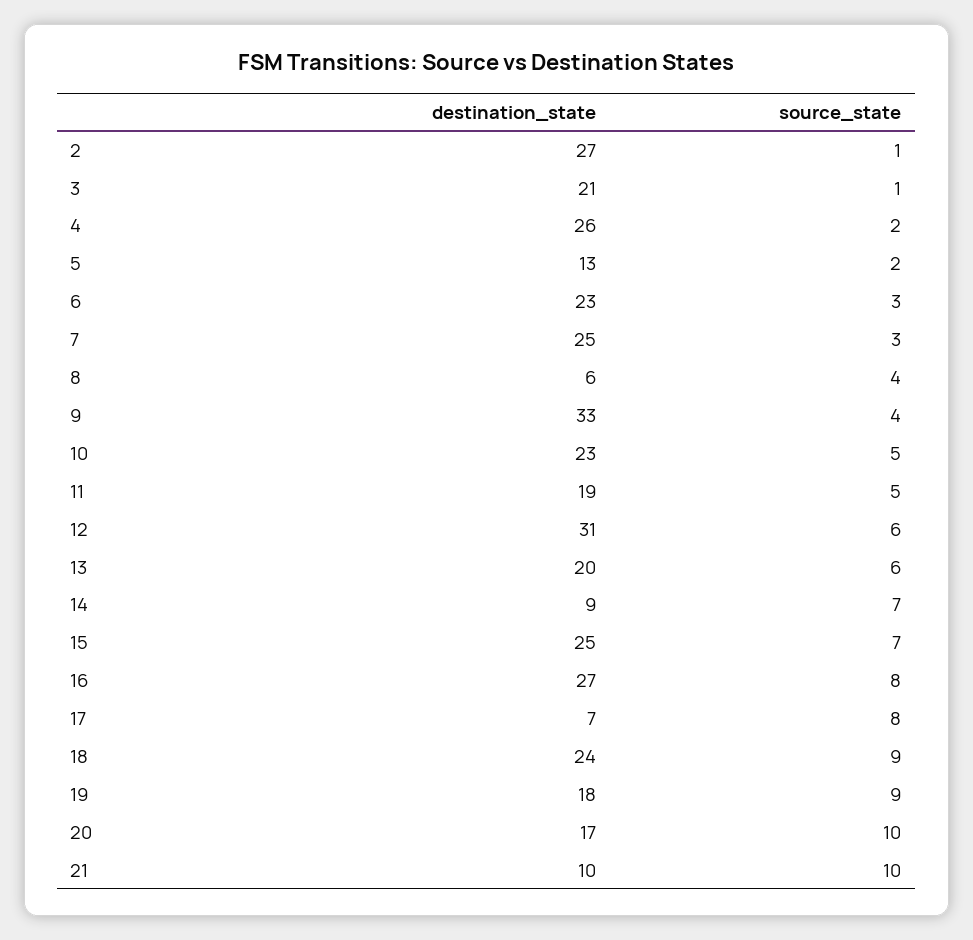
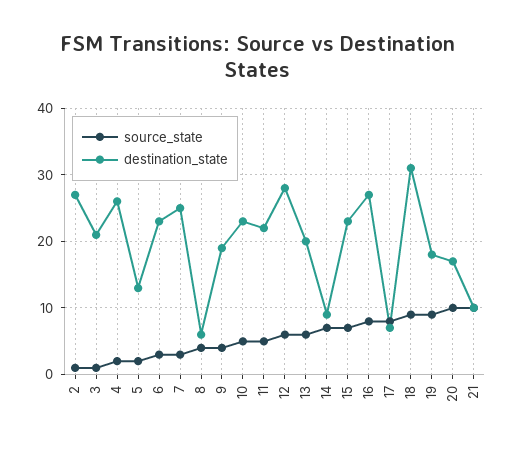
  {
    "destination_state": {
      "2": 27,
      "3": 21,
      "4": 26,
      "5": 13,
      "6": 23,
      "7": 25,
      "8": 6,
-     "9": 33,
+     "9": 19,
      "10": 23,
-     "11": 19,
+     "11": 22,
-     "12": 31,
+     "12": 28,
      "13": 20,
      "14": 9,
-     "15": 25,
+     "15": 23,
      "16": 27,
      "17": 7,
-     "18": 24,
+     "18": 31,
      "19": 18,
      "20": 17,
      "21": 10
    },
    "source_state": {
      "2": 1,
      "3": 1,
      "4": 2,
      "5": 2,
      "6": 3,
      "7": 3,
      "8": 4,
      "9": 4,
      "10": 5,
      "11": 5,
      "12": 6,
      "13": 6,
      "14": 7,
      "15": 7,
      "16": 8,
      "17": 8,
      "18": 9,
      "19": 9,
      "20": 10,
      "21": 10
    }
  }

